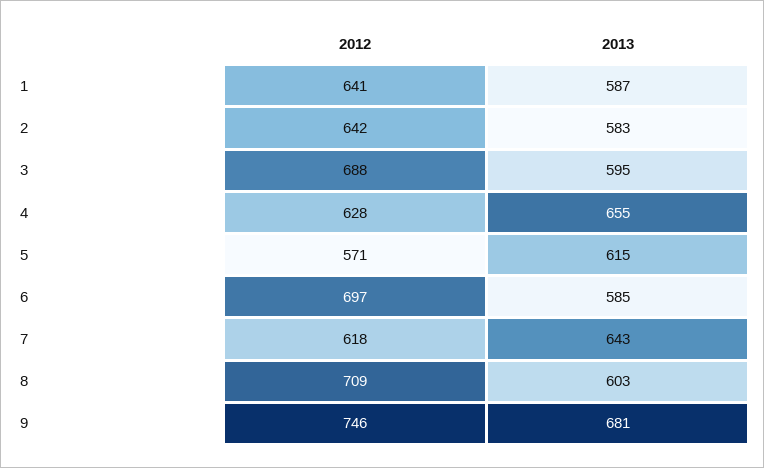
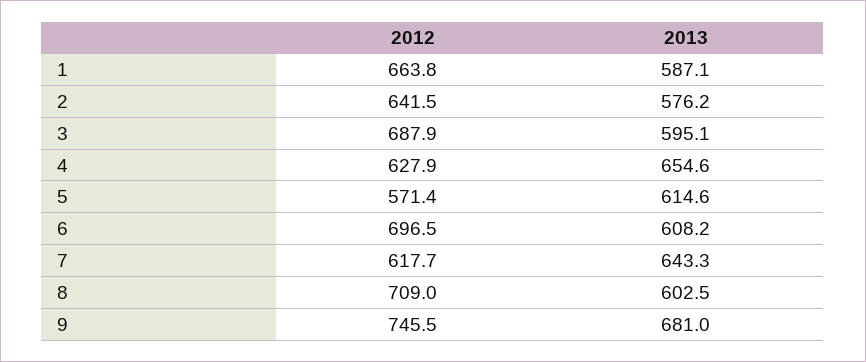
  {
    "2012": {
-     "1": 641,
+     "1": 663.8,
      "2": 641.5,
      "3": 687.9,
      "4": 627.9,
      "5": 571.4,
      "6": 696.5,
      "7": 617.7,
      "8": 709,
      "9": 745.5
    },
    "2013": {
      "1": 587.1,
-     "2": 583,
+     "2": 576.2,
      "3": 595.1,
      "4": 654.6,
      "5": 614.6,
-     "6": 585,
+     "6": 608.2,
      "7": 643.3,
      "8": 602.5,
      "9": 681
    }
  }

